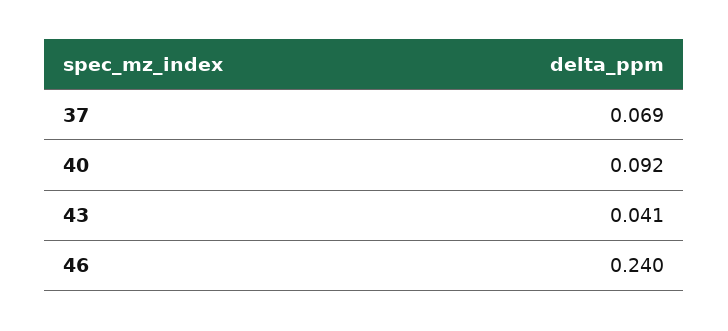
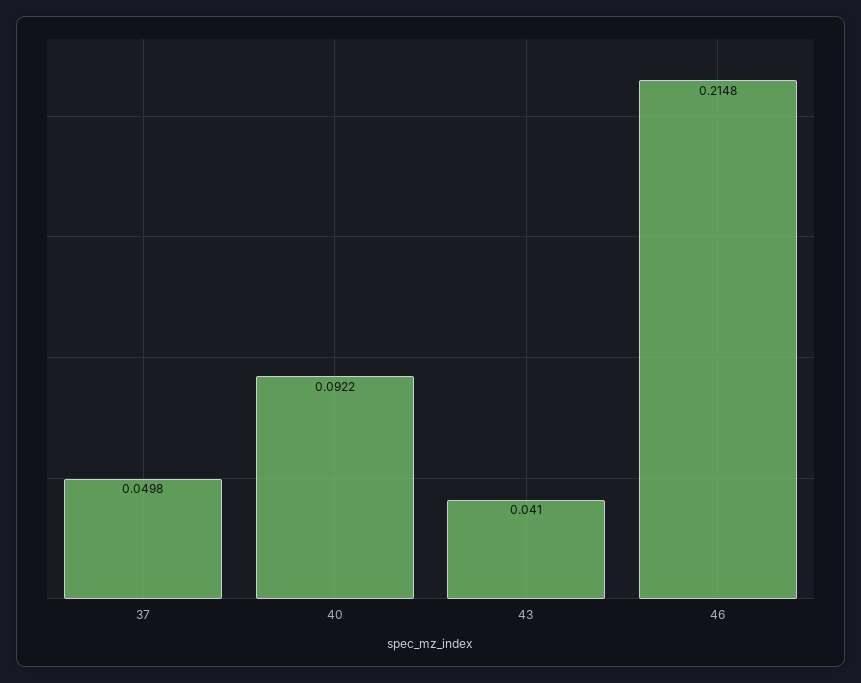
  {
-   "37": 0.069,
+   "37": 0.0498,
    "40": 0.0922,
    "43": 0.041,
-   "46": 0.24
+   "46": 0.2148
  }

